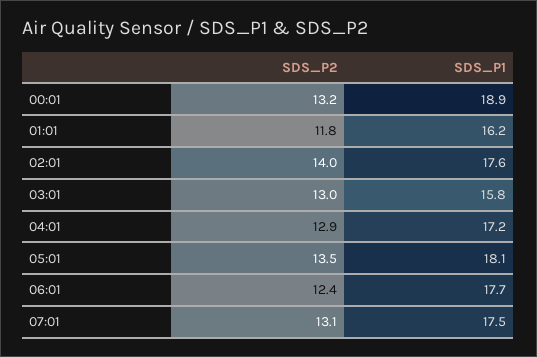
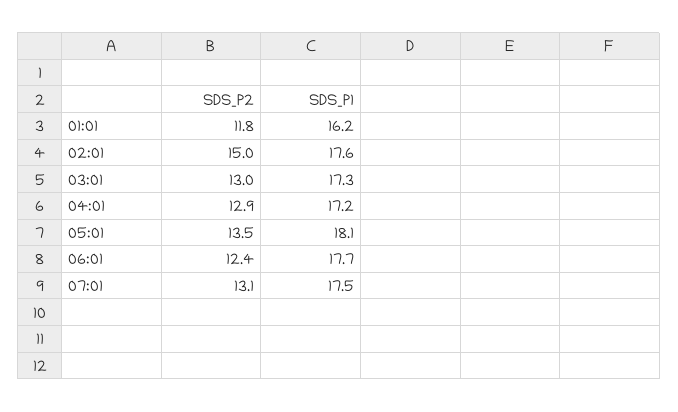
  {
    "SDS_P2": {
-     "00:01": 13.2,
      "01:01": 11.8,
-     "02:01": 14,
+     "02:01": 15,
      "03:01": 13,
      "04:01": 12.9,
      "05:01": 13.5,
      "06:01": 12.4,
      "07:01": 13.1
    },
    "SDS_P1": {
-     "00:01": 18.9,
      "01:01": 16.2,
      "02:01": 17.6,
-     "03:01": 15.8,
+     "03:01": 17.3,
      "04:01": 17.2,
      "05:01": 18.1,
      "06:01": 17.7,
      "07:01": 17.5
    }
  }

